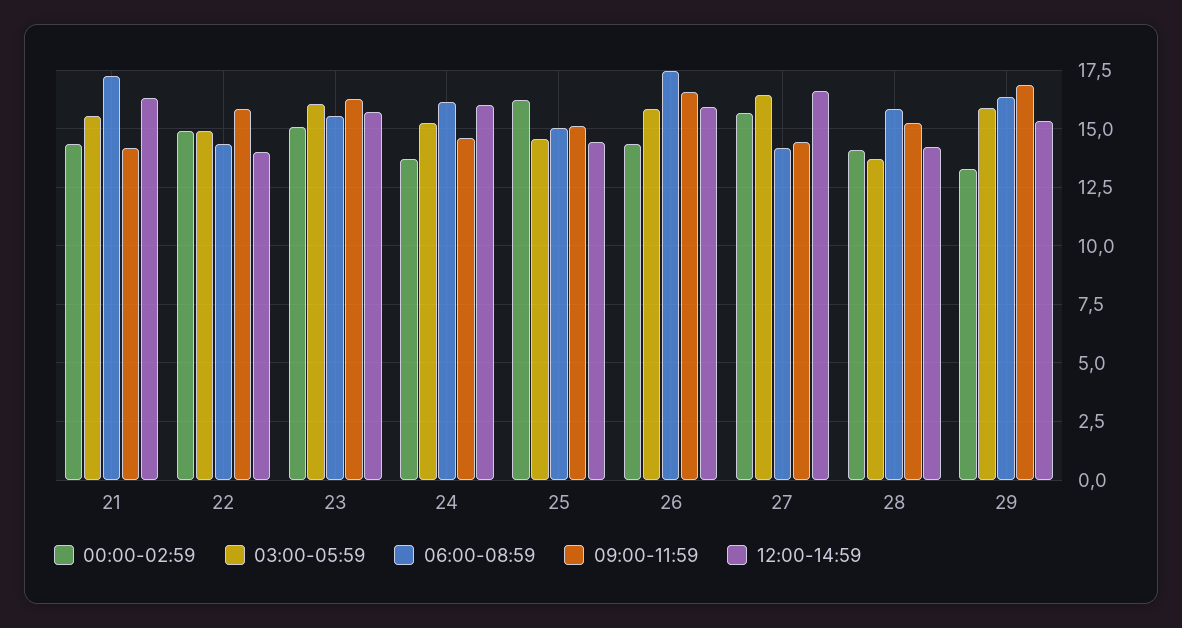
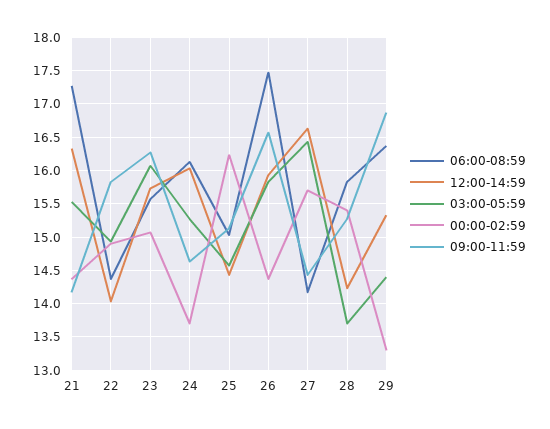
  {
    "00:00-02:59": {
      "21": 14.4,
      "22": 14.9,
      "23": 15.1,
      "24": 13.7,
      "25": 16.2,
      "26": 14.4,
      "27": 15.7,
-     "28": 14,
+     "28": 15.4,
      "29": 13.3
    },
    "03:00-05:59": {
      "21": 15.5,
      "22": 14.9,
      "23": 16.1,
      "24": 15.3,
      "25": 14.6,
      "26": 15.8,
      "27": 16.4,
      "28": 13.7,
-     "29": 16
+     "29": 14.4
    },
    "06:00-08:59": {
      "21": 17.3,
      "22": 14.4,
      "23": 15.6,
      "24": 16.1,
      "25": 15,
      "26": 17.5,
      "27": 14.2,
      "28": 15.8,
      "29": 16.4
    },
    "09:00-11:59": {
      "21": 14.2,
      "22": 15.8,
      "23": 16.3,
      "24": 14.6,
      "25": 15.1,
      "26": 16.6,
      "27": 14.4,
      "28": 15.3,
      "29": 16.9
    },
    "12:00-14:59": {
      "21": 16.3,
      "22": 14,
      "23": 15.7,
      "24": 16,
      "25": 14.4,
      "26": 15.9,
      "27": 16.6,
      "28": 14.2,
      "29": 15.3
    }
  }

